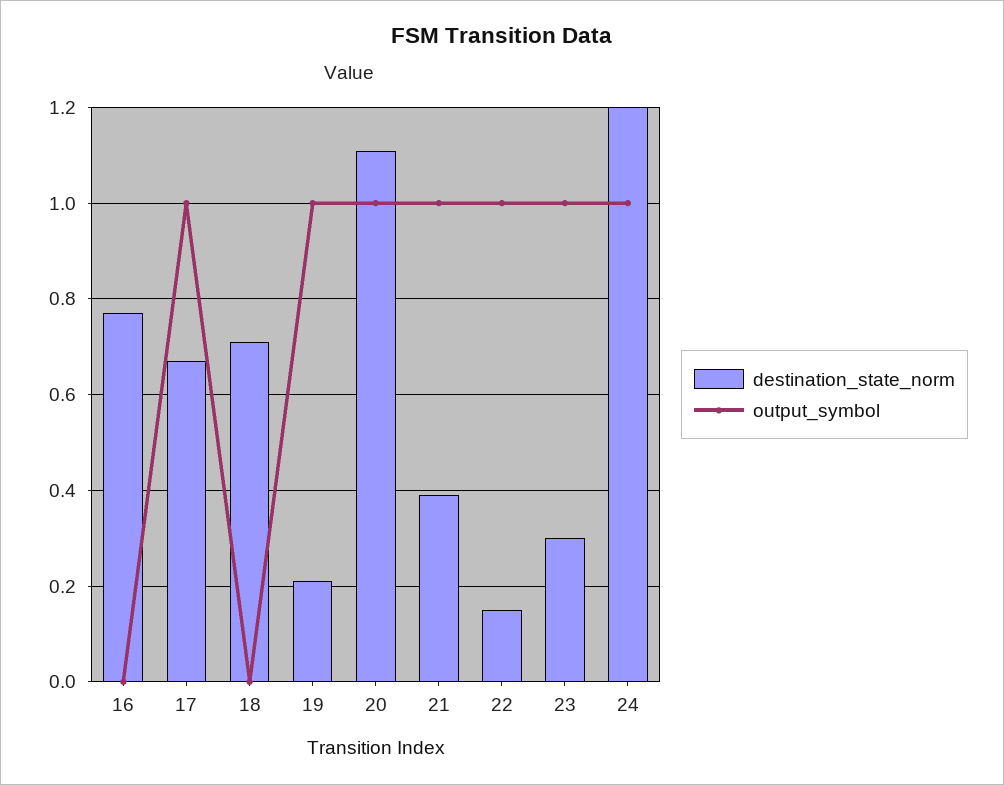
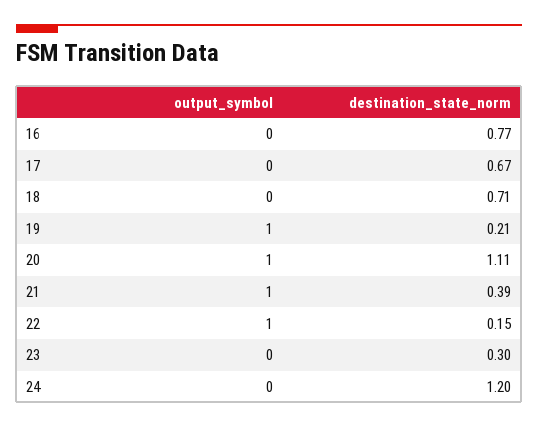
  {
    "destination_state_norm": {
      "16": 0.77,
      "17": 0.67,
      "18": 0.71,
      "19": 0.21,
      "20": 1.11,
      "21": 0.39,
      "22": 0.15,
      "23": 0.3,
      "24": 1.2
    },
    "output_symbol": {
      "16": 0,
-     "17": 1,
+     "17": 0,
      "18": 0,
      "19": 1,
      "20": 1,
      "21": 1,
      "22": 1,
-     "23": 1,
+     "23": 0,
-     "24": 1
+     "24": 0
    }
  }

